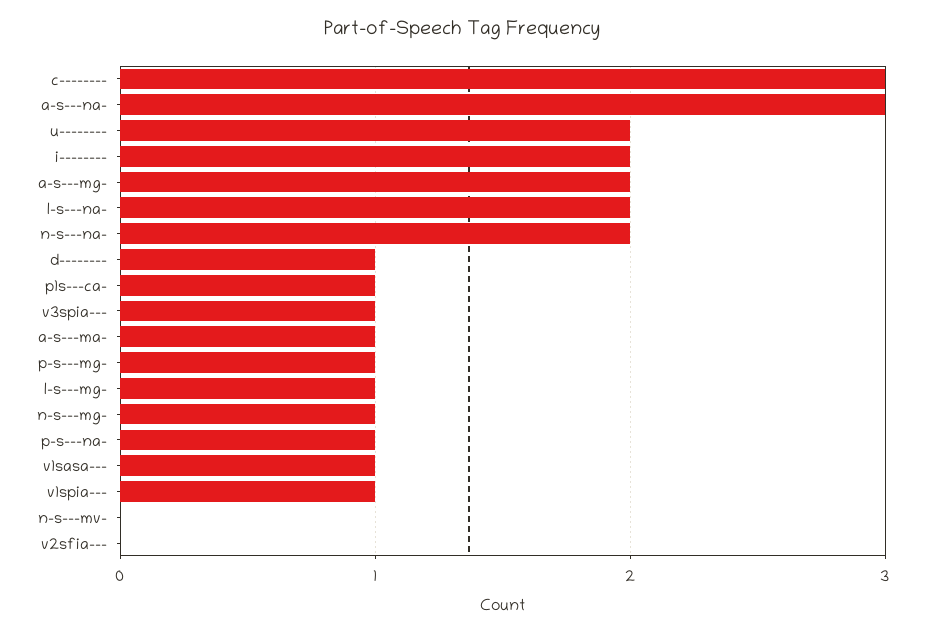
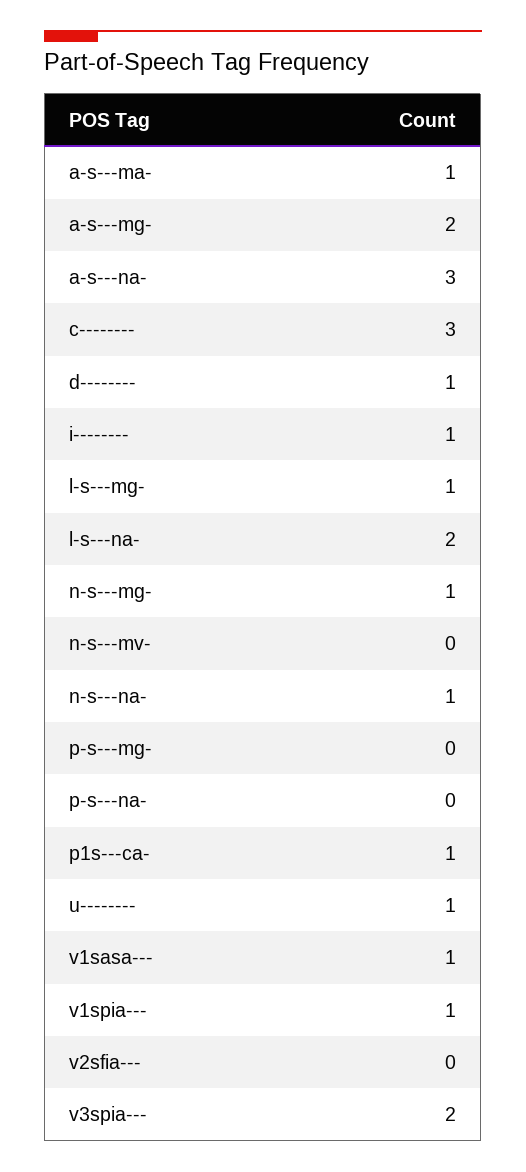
  {
    "c--------": 3,
    "a-s---na-": 3,
-   "u--------": 2,
+   "u--------": 1,
-   "i--------": 2,
+   "i--------": 1,
    "a-s---mg-": 2,
    "l-s---na-": 2,
-   "n-s---na-": 2,
+   "n-s---na-": 1,
    "d--------": 1,
    "p1s---ca-": 1,
-   "v3spia---": 1,
+   "v3spia---": 2,
    "a-s---ma-": 1,
-   "p-s---mg-": 1,
+   "p-s---mg-": 0,
    "l-s---mg-": 1,
    "n-s---mg-": 1,
-   "p-s---na-": 1,
+   "p-s---na-": 0,
    "v1sasa---": 1,
    "v1spia---": 1,
    "n-s---mv-": 0,
    "v2sfia---": 0
  }

